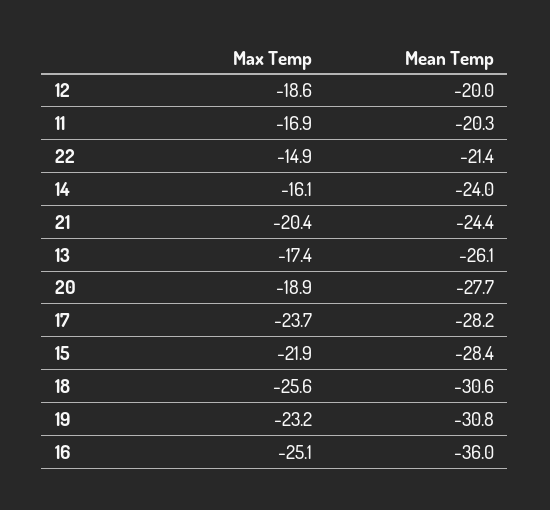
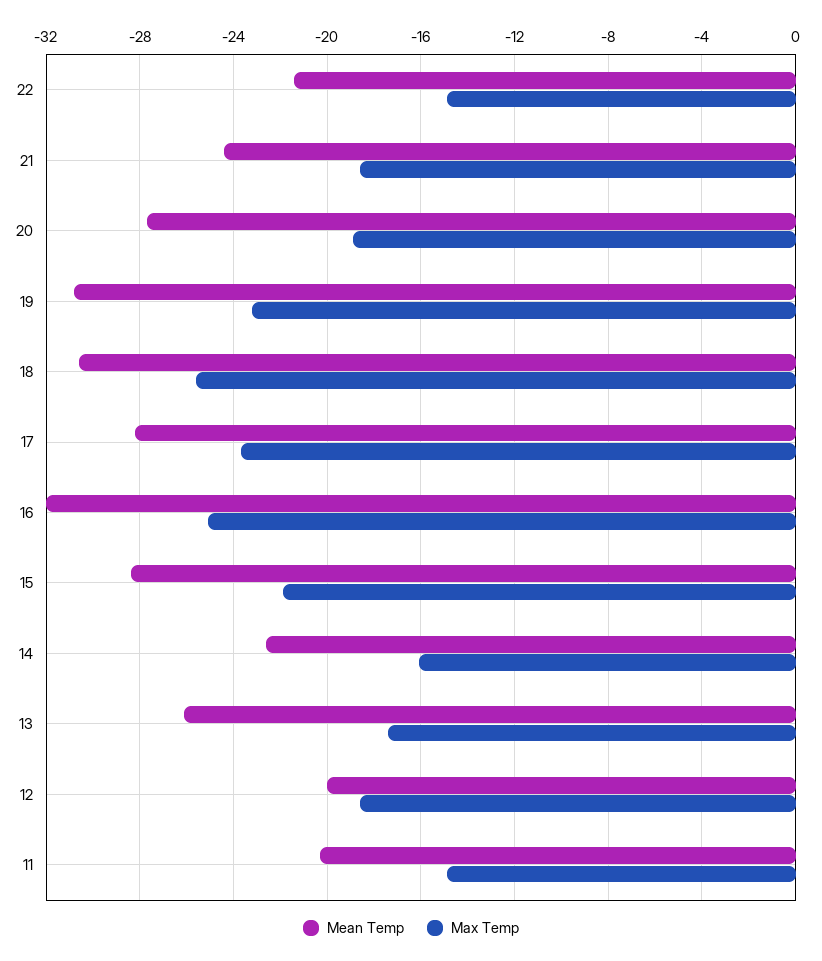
  {
    "Max Temp": {
      "12": -18.6,
-     "11": -16.9,
+     "11": -15,
      "22": -14.9,
      "14": -16.1,
-     "21": -20.4,
+     "21": -18.5,
      "13": -17.4,
      "20": -18.9,
      "17": -23.7,
      "15": -21.9,
      "18": -25.6,
      "19": -23.2,
      "16": -25.1
    },
    "Mean Temp": {
      "12": -20,
      "11": -20.3,
      "22": -21.4,
-     "14": -24,
+     "14": -22.5,
      "21": -24.4,
      "13": -26.1,
      "20": -27.7,
      "17": -28.2,
      "15": -28.4,
      "18": -30.6,
      "19": -30.8,
-     "16": -36
+     "16": -32
    }
  }

